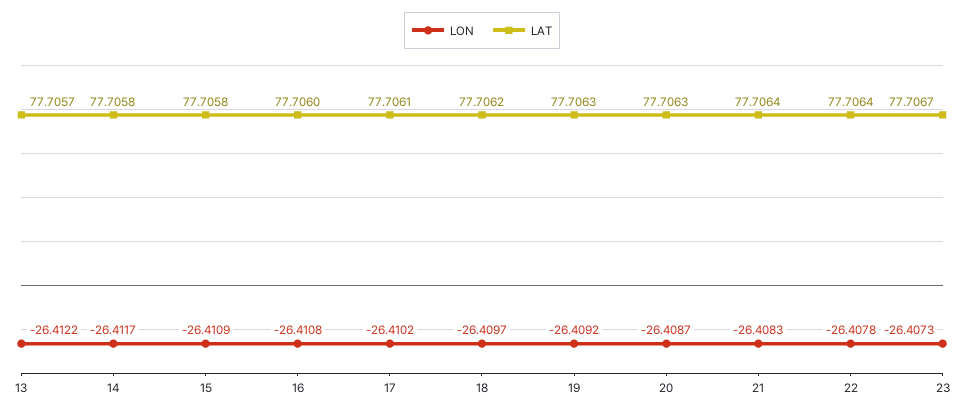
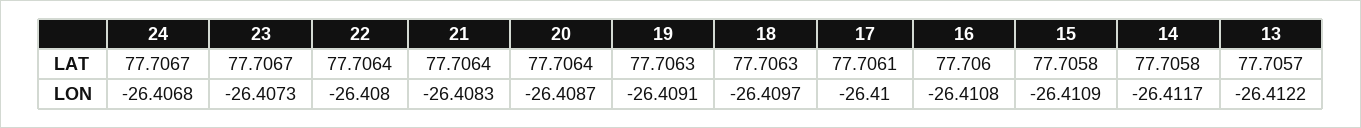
  {
    "LON": {
      "13": -26.4122,
      "14": -26.4117,
      "15": -26.4109,
      "16": -26.4108,
-     "17": -26.4102,
+     "17": -26.41,
      "18": -26.4097,
-     "19": -26.4092,
+     "19": -26.4091,
      "20": -26.4087,
      "21": -26.4083,
-     "22": -26.4078,
+     "22": -26.408,
-     "23": -26.4073
+     "23": -26.4073,
+     "24": -26.4068
    },
    "LAT": {
      "13": 77.7057,
      "14": 77.7058,
      "15": 77.7058,
      "16": 77.706,
      "17": 77.7061,
-     "18": 77.7062,
+     "18": 77.7063,
      "19": 77.7063,
-     "20": 77.7063,
+     "20": 77.7064,
      "21": 77.7064,
      "22": 77.7064,
-     "23": 77.7067
+     "23": 77.7067,
+     "24": 77.7067
    }
  }

